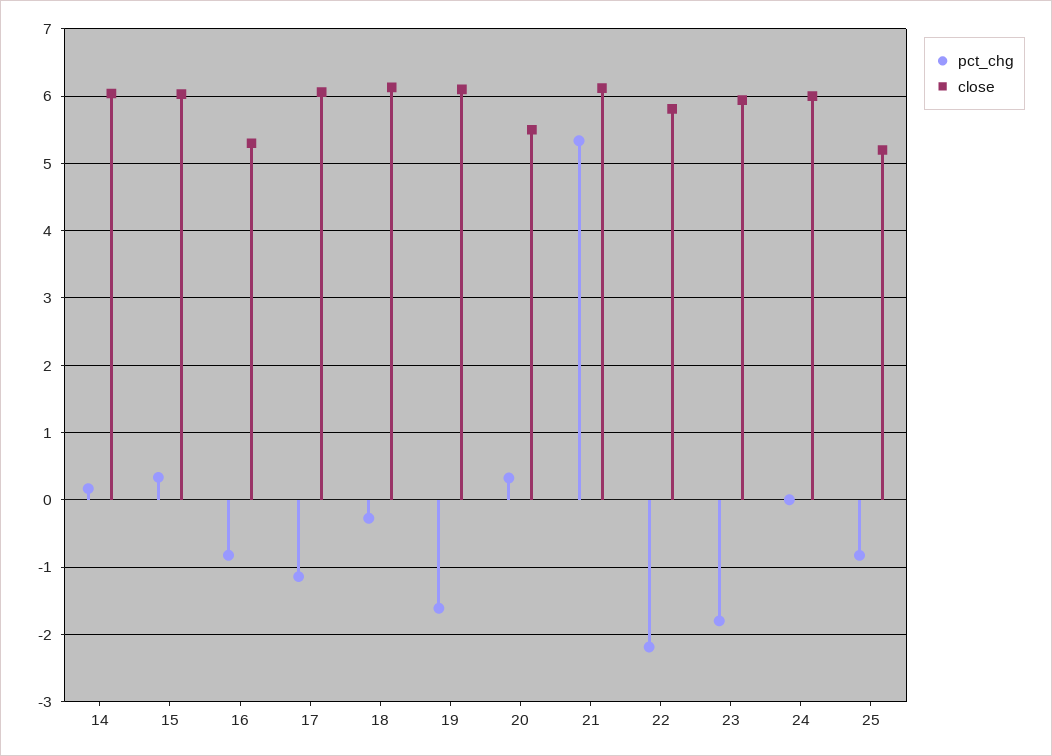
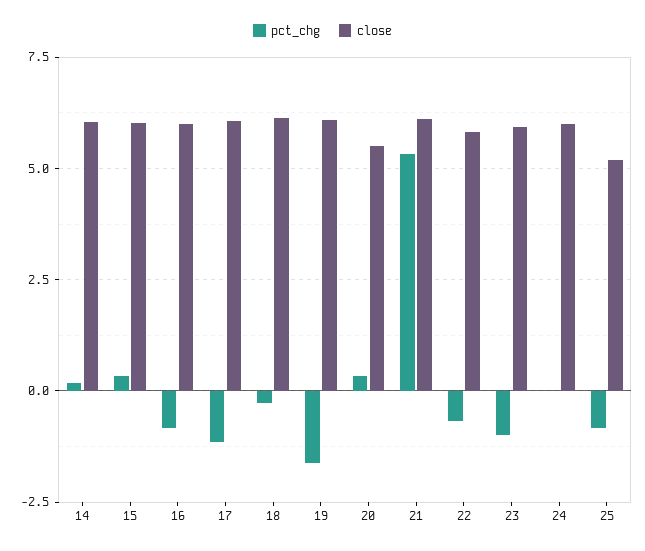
  {
    "pct_chg": {
      "14": 0.2,
      "15": 0.3,
      "16": -0.8,
      "17": -1.1,
      "18": -0.3,
      "19": -1.6,
      "20": 0.3,
      "21": 5.3,
-     "22": -2.2,
+     "22": -0.75,
-     "23": -1.8,
+     "23": -1,
      "24": 0,
      "25": -0.8
    },
    "close": {
      "14": 6,
      "15": 6,
-     "16": 5.3,
+     "16": 6,
      "17": 6.1,
      "18": 6.1,
      "19": 6.1,
      "20": 5.5,
      "21": 6.1,
      "22": 5.8,
      "23": 5.9,
      "24": 6,
      "25": 5.2
    }
  }

